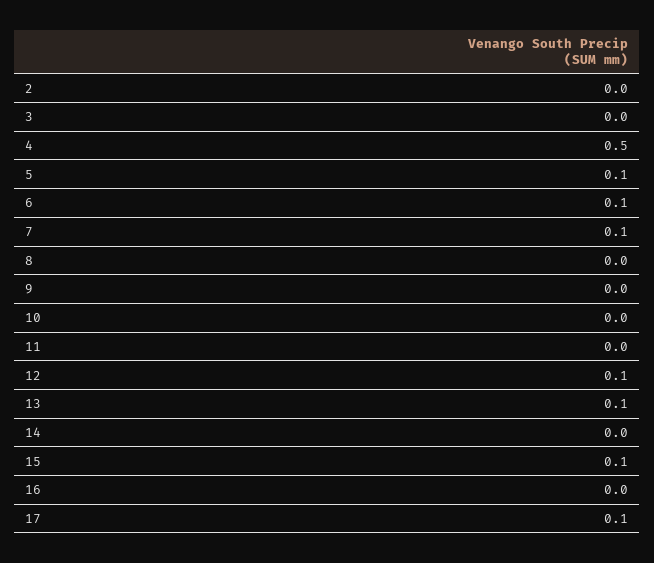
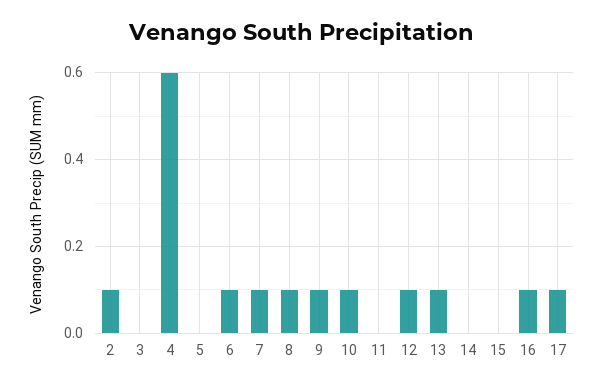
  {
-   "2": 0,
+   "2": 0.1,
    "3": 0,
-   "4": 0.5,
+   "4": 0.6,
-   "5": 0.1,
+   "5": 0,
    "6": 0.1,
    "7": 0.1,
-   "8": 0,
+   "8": 0.1,
-   "9": 0,
+   "9": 0.1,
-   "10": 0,
+   "10": 0.1,
    "11": 0,
    "12": 0.1,
    "13": 0.1,
    "14": 0,
-   "15": 0.1,
+   "15": 0,
-   "16": 0,
+   "16": 0.1,
    "17": 0.1
  }

